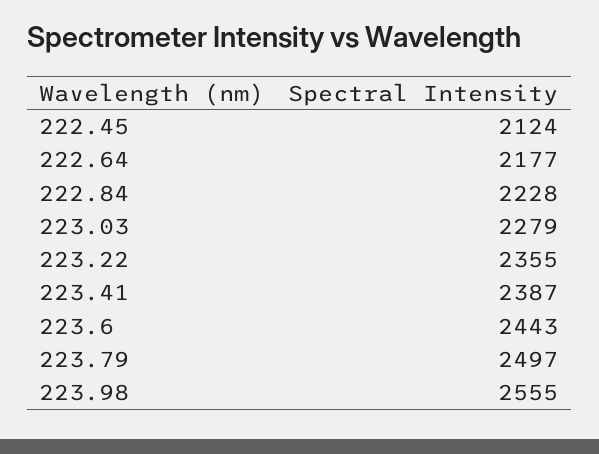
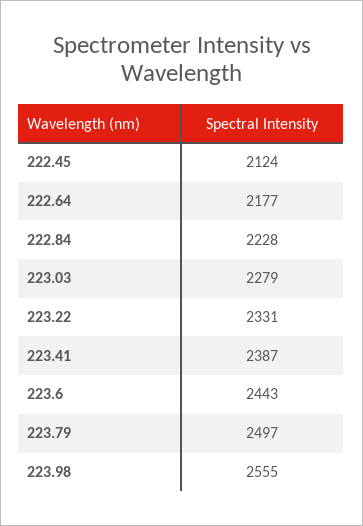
  {
    "222.45": 2124,
    "222.64": 2177,
    "222.84": 2228,
    "223.03": 2279,
-   "223.22": 2355,
+   "223.22": 2331,
    "223.41": 2387,
    "223.6": 2443,
    "223.79": 2497,
    "223.98": 2555
  }

